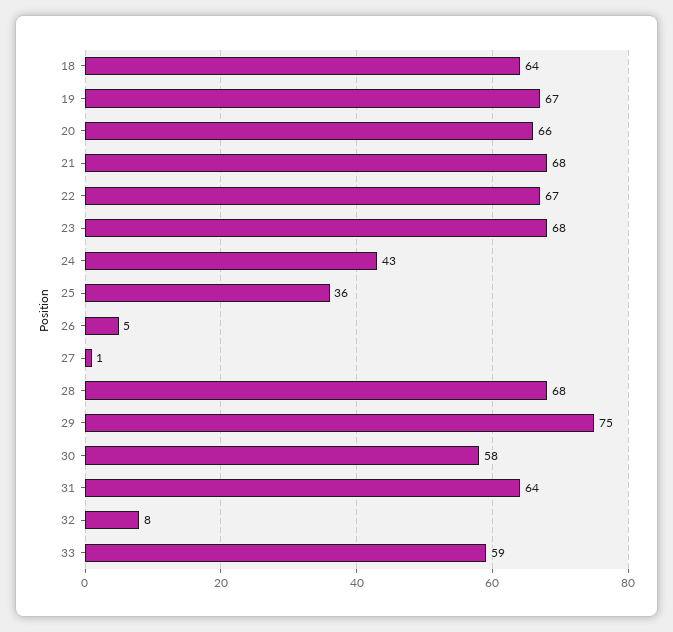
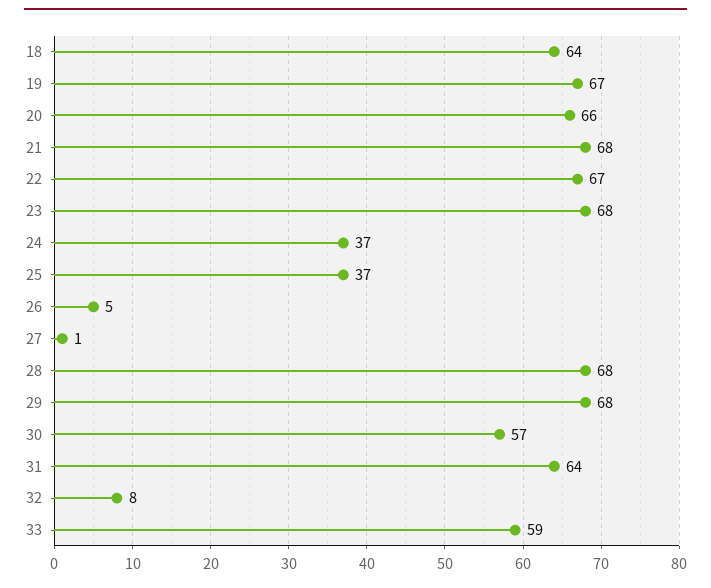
  {
    "18": 64,
    "19": 67,
    "20": 66,
    "21": 68,
    "22": 67,
    "23": 68,
-   "24": 43,
+   "24": 37,
-   "25": 36,
+   "25": 37,
    "26": 5,
    "27": 1,
    "28": 68,
-   "29": 75,
+   "29": 68,
-   "30": 58,
+   "30": 57,
    "31": 64,
    "32": 8,
    "33": 59
  }

